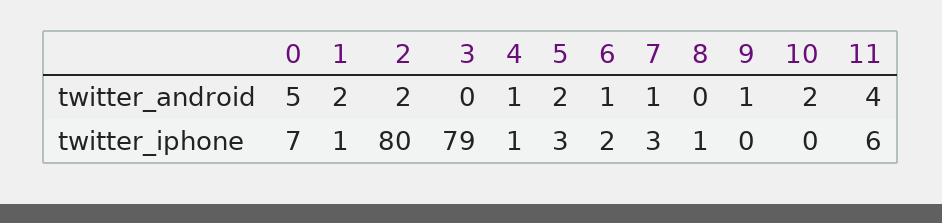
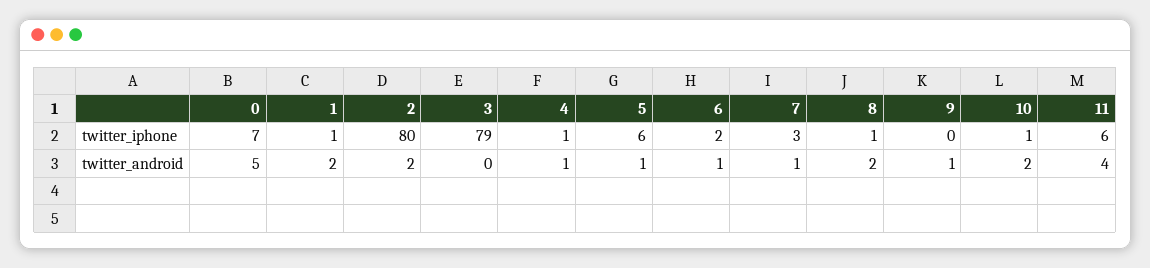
  {
    "0": {
      "twitter_android": 5,
      "twitter_iphone": 7
    },
    "1": {
      "twitter_android": 2,
      "twitter_iphone": 1
    },
    "2": {
      "twitter_android": 2,
      "twitter_iphone": 80
    },
    "3": {
      "twitter_android": 0,
      "twitter_iphone": 79
    },
    "4": {
      "twitter_android": 1,
      "twitter_iphone": 1
    },
    "5": {
-     "twitter_android": 2,
+     "twitter_android": 1,
-     "twitter_iphone": 3
+     "twitter_iphone": 6
    },
    "6": {
      "twitter_android": 1,
      "twitter_iphone": 2
    },
    "7": {
      "twitter_android": 1,
      "twitter_iphone": 3
    },
    "8": {
-     "twitter_android": 0,
+     "twitter_android": 2,
      "twitter_iphone": 1
    },
    "9": {
      "twitter_android": 1,
      "twitter_iphone": 0
    },
    "10": {
      "twitter_android": 2,
-     "twitter_iphone": 0
+     "twitter_iphone": 1
    },
    "11": {
      "twitter_android": 4,
      "twitter_iphone": 6
    }
  }

